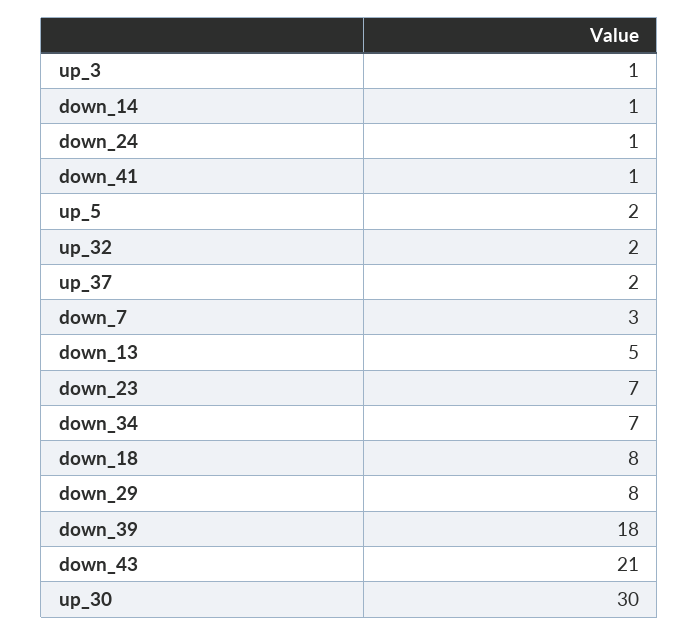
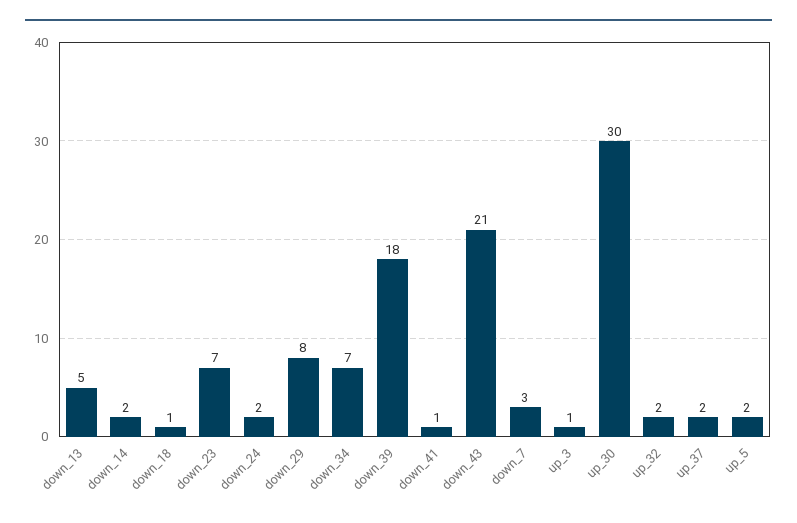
  {
    "up_3": 1,
-   "down_14": 1,
+   "down_14": 2,
-   "down_24": 1,
+   "down_24": 2,
    "down_41": 1,
    "up_5": 2,
    "up_32": 2,
    "up_37": 2,
    "down_7": 3,
    "down_13": 5,
    "down_23": 7,
    "down_34": 7,
-   "down_18": 8,
+   "down_18": 1,
    "down_29": 8,
    "down_39": 18,
    "down_43": 21,
    "up_30": 30
  }

